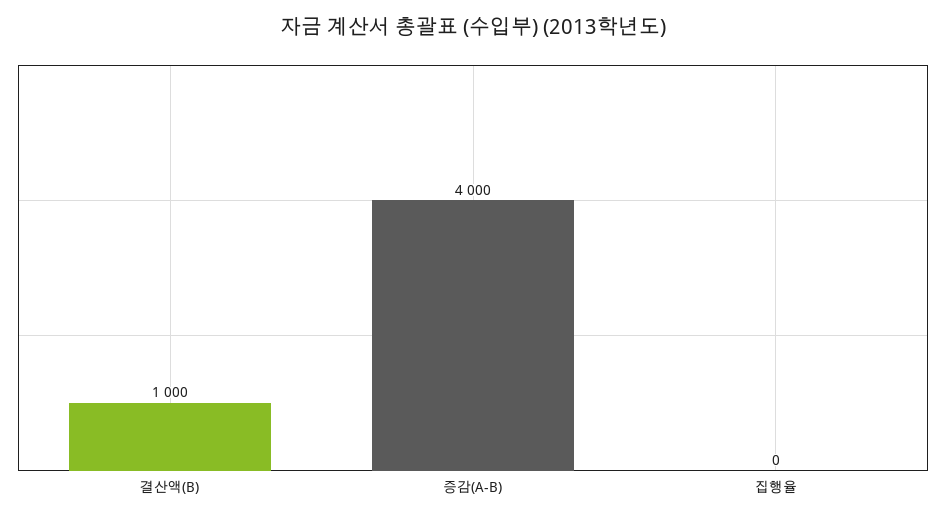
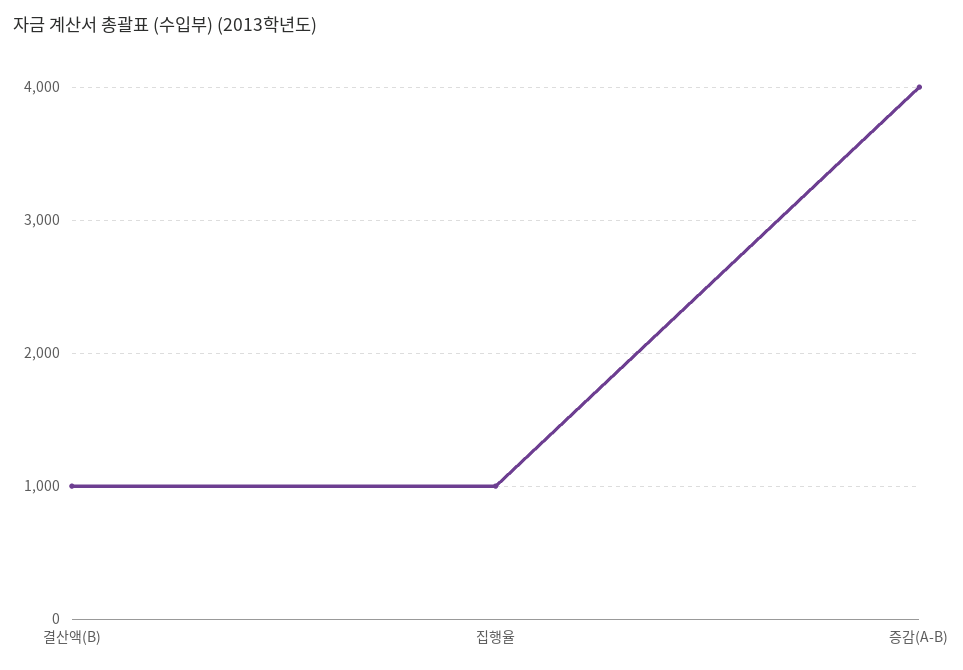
  {
    "결산액(B)": 1000,
    "증감(A-B)": 4000,
-   "집행율": 0
+   "집행율": 1000
  }

